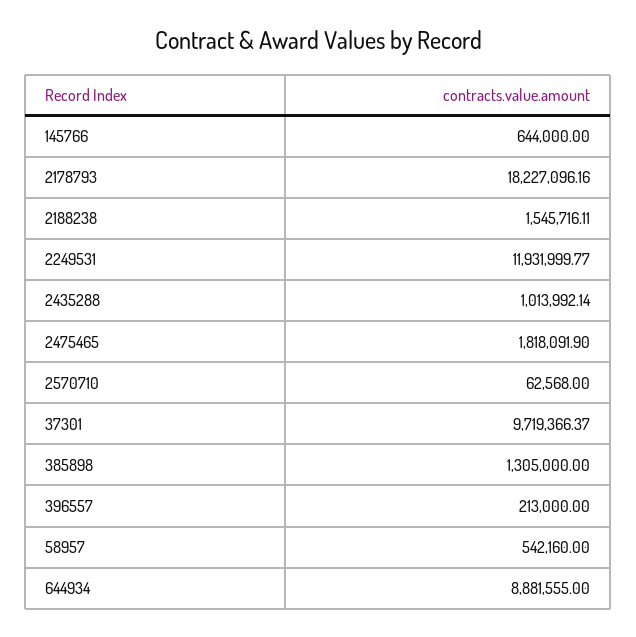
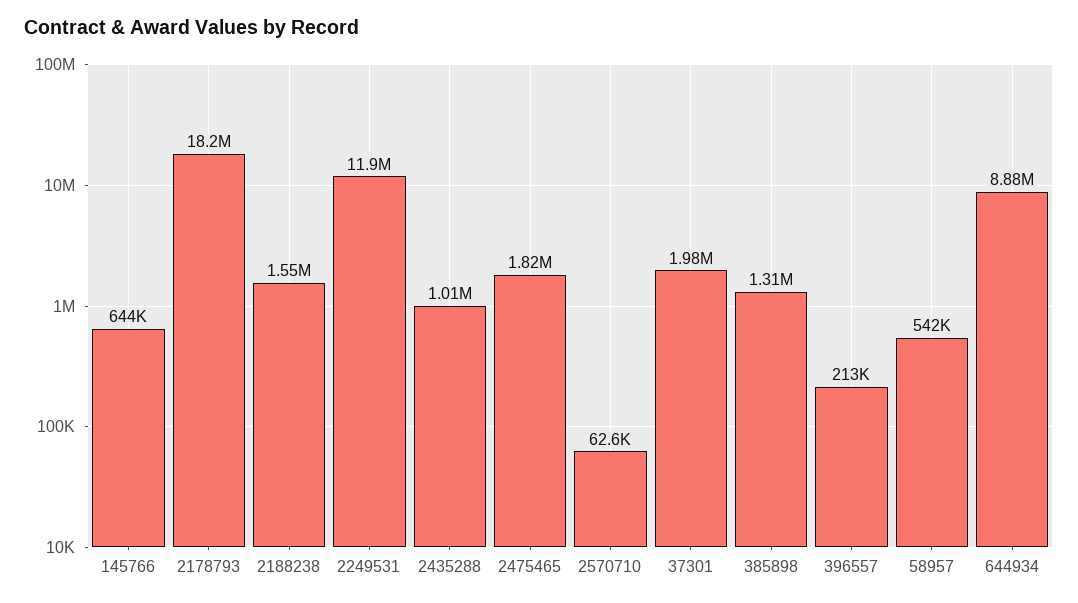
  {
    "145766": 644000,
    "2178793": 18227096.16,
    "2188238": 1545716.11,
    "2249531": 11931999.77,
    "2435288": 1013992.14,
    "2475465": 1818091.9,
    "2570710": 62568,
-   "37301": 9719366.37,
+   "37301": 1980000,
    "385898": 1305000,
    "396557": 213000,
    "58957": 542160,
    "644934": 8881555
  }

